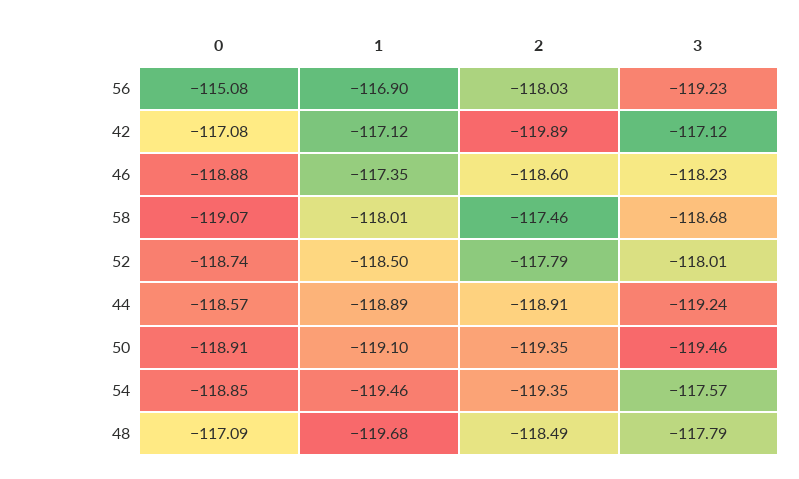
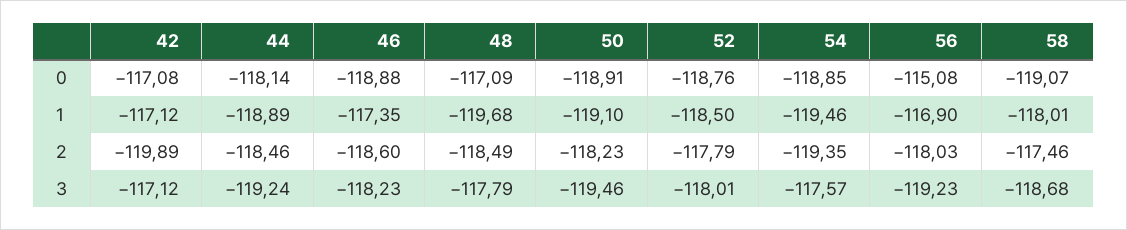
  {
    "0": {
      "56": -115.08,
      "42": -117.08,
      "46": -118.88,
      "58": -119.07,
-     "52": -118.74,
+     "52": -118.76,
-     "44": -118.57,
+     "44": -118.14,
      "50": -118.91,
      "54": -118.85,
      "48": -117.09
    },
    "1": {
      "56": -116.9,
      "42": -117.12,
      "46": -117.35,
      "58": -118.01,
      "52": -118.5,
      "44": -118.89,
      "50": -119.1,
      "54": -119.46,
      "48": -119.68
    },
    "2": {
      "56": -118.03,
      "42": -119.89,
      "46": -118.6,
      "58": -117.46,
      "52": -117.79,
-     "44": -118.91,
+     "44": -118.46,
-     "50": -119.35,
+     "50": -118.23,
      "54": -119.35,
      "48": -118.49
    },
    "3": {
      "56": -119.23,
      "42": -117.12,
      "46": -118.23,
      "58": -118.68,
      "52": -118.01,
      "44": -119.24,
      "50": -119.46,
      "54": -117.57,
      "48": -117.79
    }
  }

